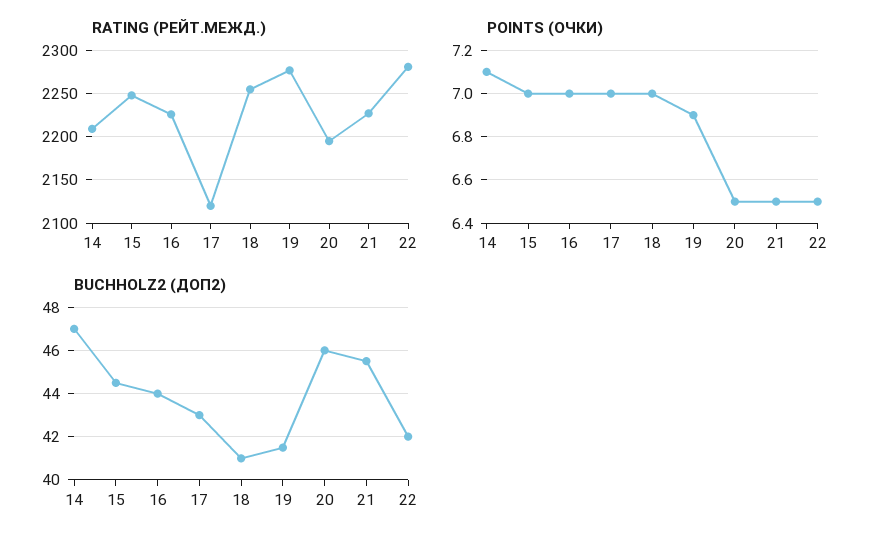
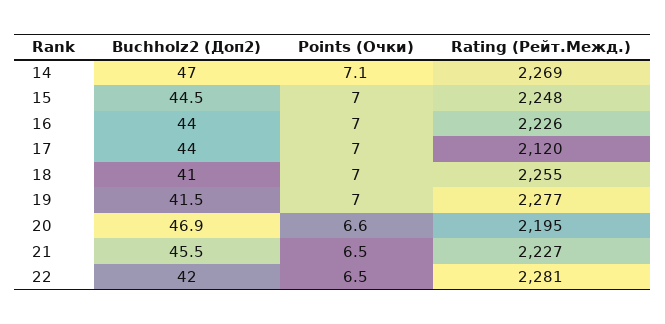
  {
    "RATING (РЕЙТ.МЕЖД.)": {
-     "14": 2210,
+     "14": 2269,
      "15": 2248,
      "16": 2226,
      "17": 2120,
      "18": 2255,
      "19": 2277,
      "20": 2195,
      "21": 2227,
      "22": 2281
    },
    "POINTS (ОЧКИ)": {
      "14": 7.1,
      "15": 7,
      "16": 7,
      "17": 7,
      "18": 7,
-     "19": 6.9,
+     "19": 7,
-     "20": 6.5,
+     "20": 6.6,
      "21": 6.5,
      "22": 6.5
    },
    "BUCHHOLZ2 (ДОП2)": {
      "14": 47,
      "15": 44.5,
      "16": 44,
-     "17": 43,
+     "17": 44,
      "18": 41,
      "19": 41.5,
-     "20": 46,
+     "20": 46.9,
      "21": 45.5,
      "22": 42
    }
  }

